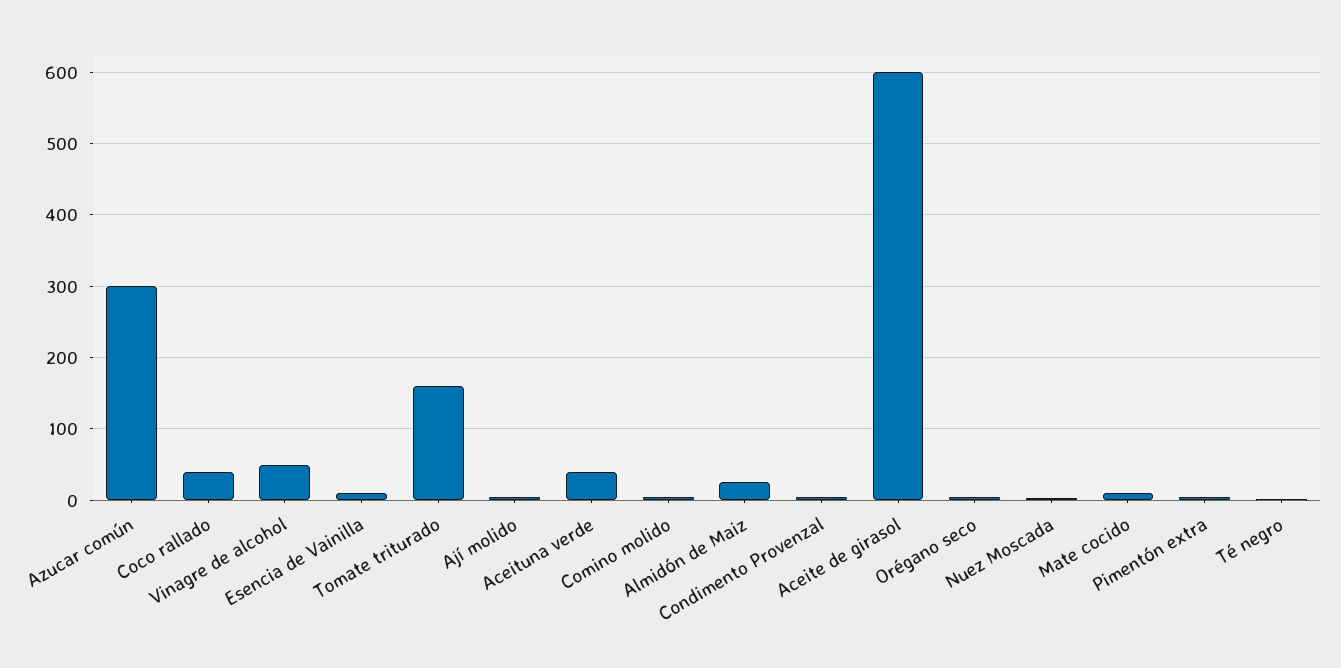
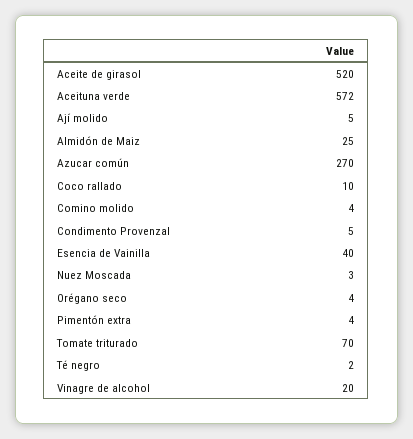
  {
-   "Azucar común": 300,
+   "Azucar común": 270,
-   "Coco rallado": 40,
+   "Coco rallado": 10,
-   "Vinagre de alcohol": 50,
+   "Vinagre de alcohol": 20,
-   "Esencia de Vainilla": 10,
+   "Esencia de Vainilla": 40,
-   "Tomate triturado": 160,
+   "Tomate triturado": 70,
    "Ají molido": 5,
-   "Aceituna verde": 40,
+   "Aceituna verde": 572,
    "Comino molido": 4,
    "Almidón de Maiz": 25,
    "Condimento Provenzal": 5,
-   "Aceite de girasol": 600,
+   "Aceite de girasol": 520,
    "Orégano seco": 4,
    "Nuez Moscada": 3,
-   "Mate cocido": 10,
    "Pimentón extra": 4,
    "Té negro": 2
  }

